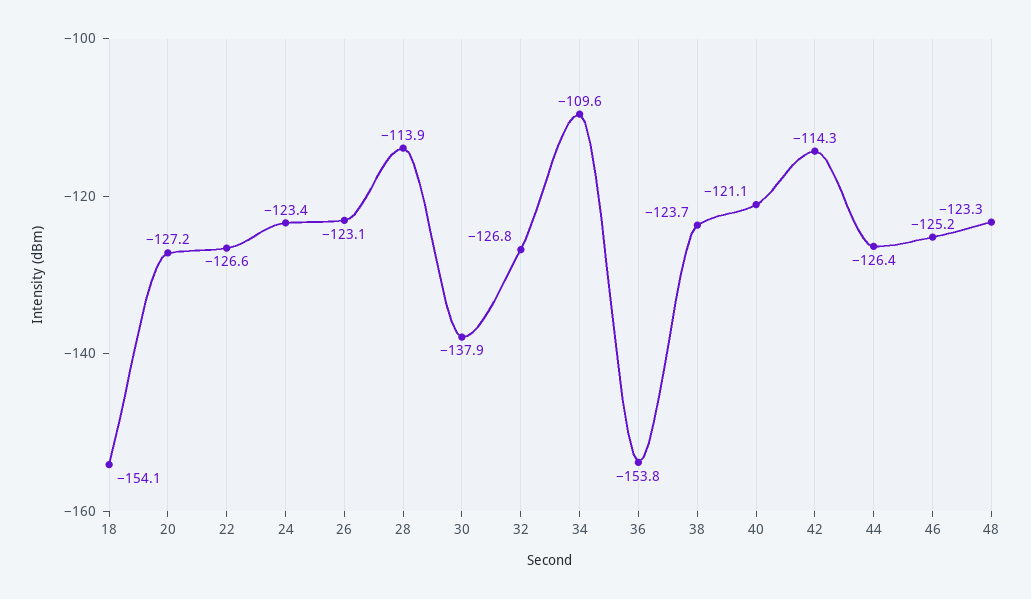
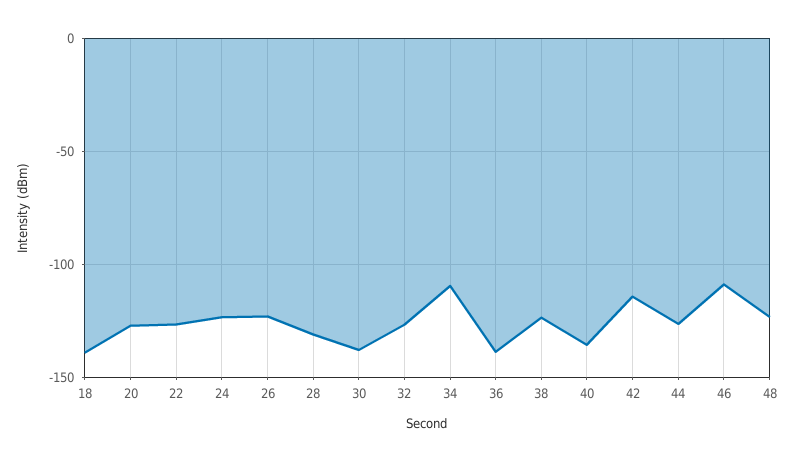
  {
-   "18": -154.1,
+   "18": -140,
    "20": -127.2,
    "22": -126.6,
    "24": -123.4,
    "26": -123.1,
-   "28": -113.9,
+   "28": -130,
    "30": -137.9,
    "32": -126.8,
    "34": -109.6,
-   "36": -153.8,
+   "36": -140,
    "38": -123.7,
-   "40": -121.1,
+   "40": -135,
    "42": -114.3,
    "44": -126.4,
-   "46": -125.2,
+   "46": -110,
    "48": -123.3
  }

